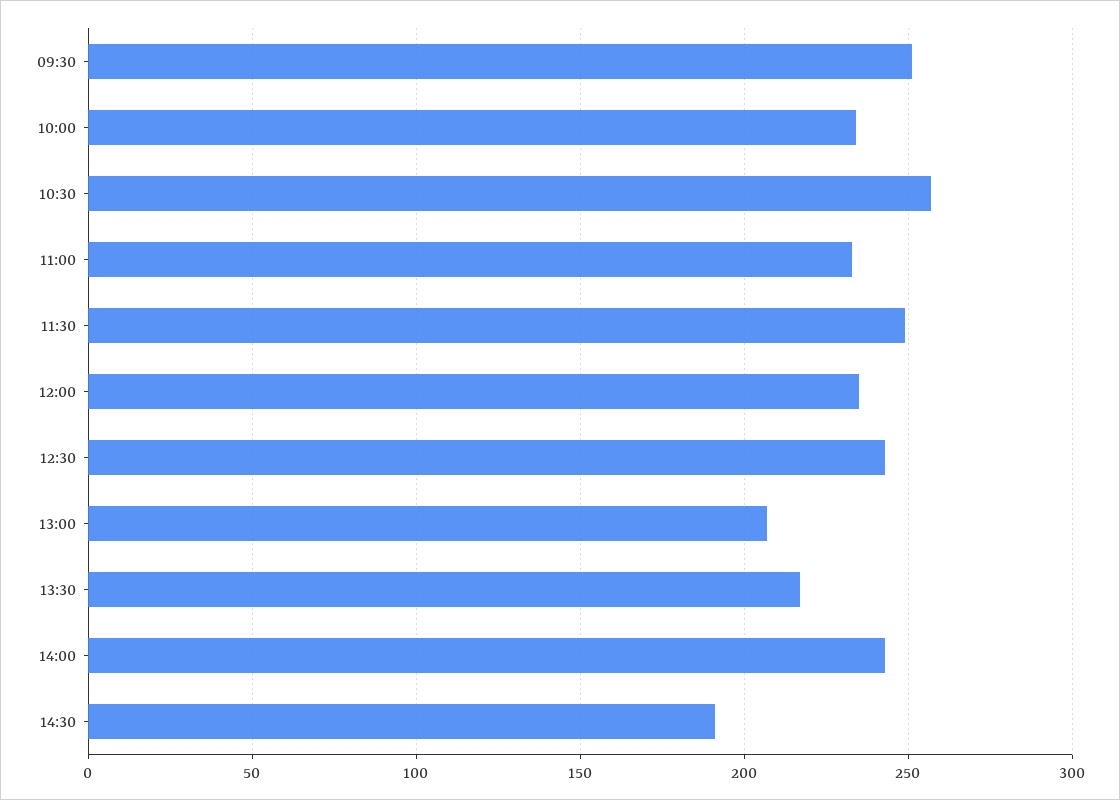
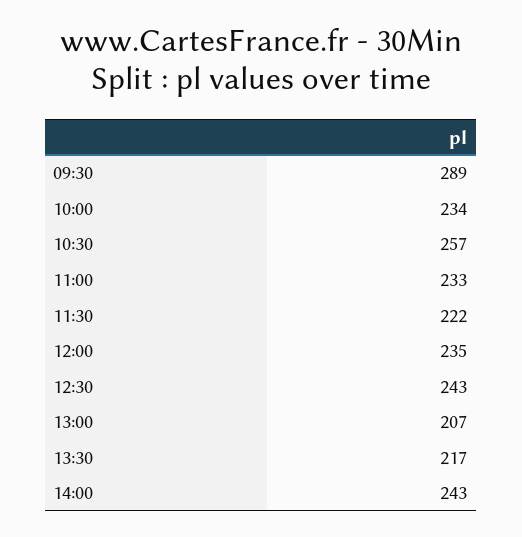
  {
-   "09:30": 250,
+   "09:30": 289,
    "10:00": 234,
    "10:30": 257,
    "11:00": 233,
-   "11:30": 250,
+   "11:30": 222,
    "12:00": 235,
    "12:30": 243,
    "13:00": 207,
    "13:30": 217,
-   "14:00": 243,
+   "14:00": 243
-   "14:30": 190
  }

